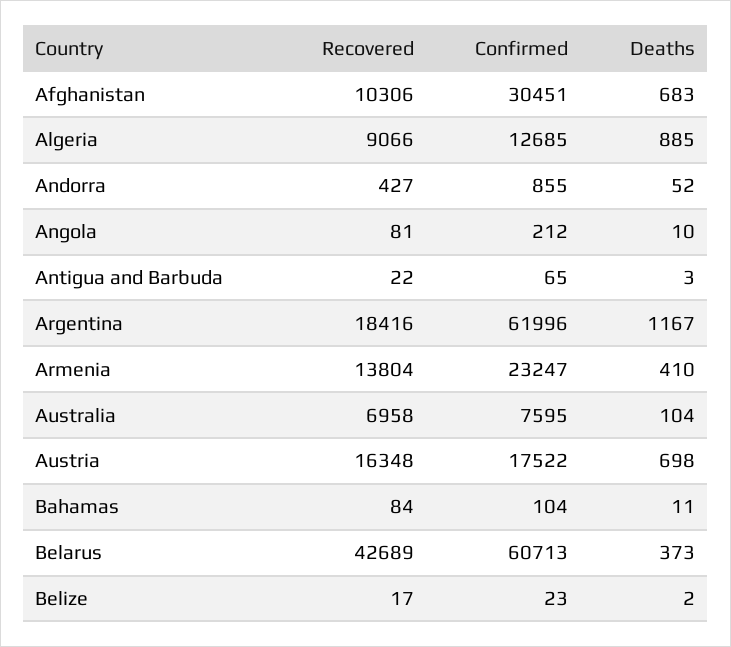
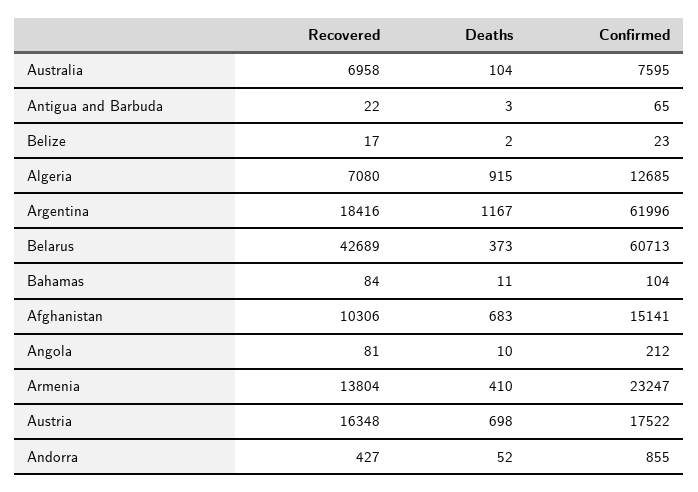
  {
    "Recovered": {
      "Afghanistan": 10306,
-     "Algeria": 9066,
+     "Algeria": 7080,
      "Andorra": 427,
      "Angola": 81,
      "Antigua and Barbuda": 22,
      "Argentina": 18416,
      "Armenia": 13804,
      "Australia": 6958,
      "Austria": 16348,
      "Bahamas": 84,
      "Belarus": 42689,
      "Belize": 17
    },
    "Confirmed": {
-     "Afghanistan": 30451,
+     "Afghanistan": 15141,
      "Algeria": 12685,
      "Andorra": 855,
      "Angola": 212,
      "Antigua and Barbuda": 65,
      "Argentina": 61996,
      "Armenia": 23247,
      "Australia": 7595,
      "Austria": 17522,
      "Bahamas": 104,
      "Belarus": 60713,
      "Belize": 23
    },
    "Deaths": {
      "Afghanistan": 683,
-     "Algeria": 885,
+     "Algeria": 915,
      "Andorra": 52,
      "Angola": 10,
      "Antigua and Barbuda": 3,
      "Argentina": 1167,
      "Armenia": 410,
      "Australia": 104,
      "Austria": 698,
      "Bahamas": 11,
      "Belarus": 373,
      "Belize": 2
    }
  }

